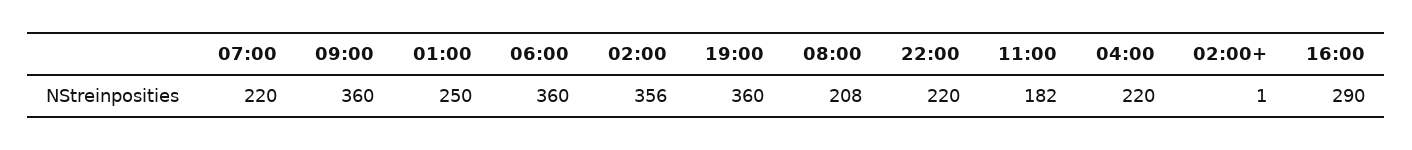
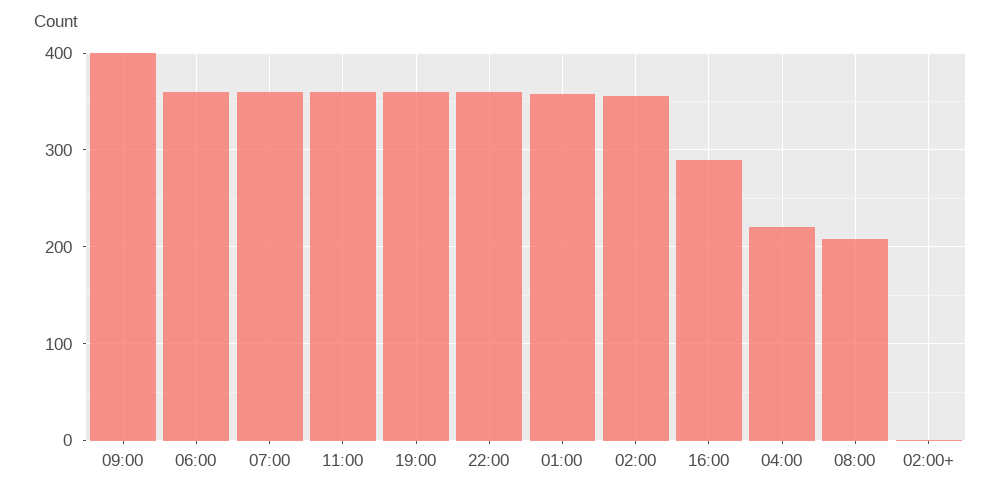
  {
-   "07:00": 220,
+   "07:00": 360,
-   "09:00": 360,
+   "09:00": 400,
-   "01:00": 250,
+   "01:00": 360,
    "06:00": 360,
    "02:00": 356,
    "19:00": 360,
    "08:00": 208,
-   "22:00": 220,
+   "22:00": 360,
-   "11:00": 182,
+   "11:00": 360,
    "04:00": 220,
    "02:00+": 1,
    "16:00": 290
  }

